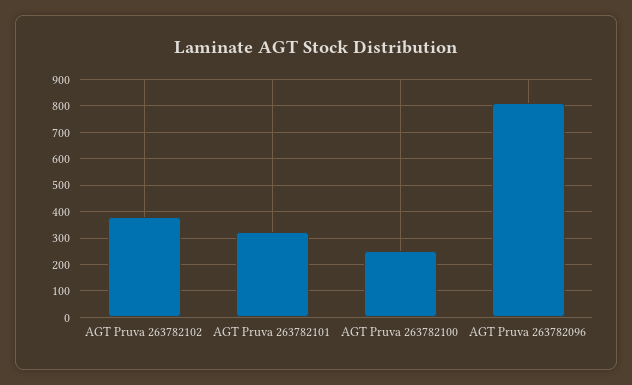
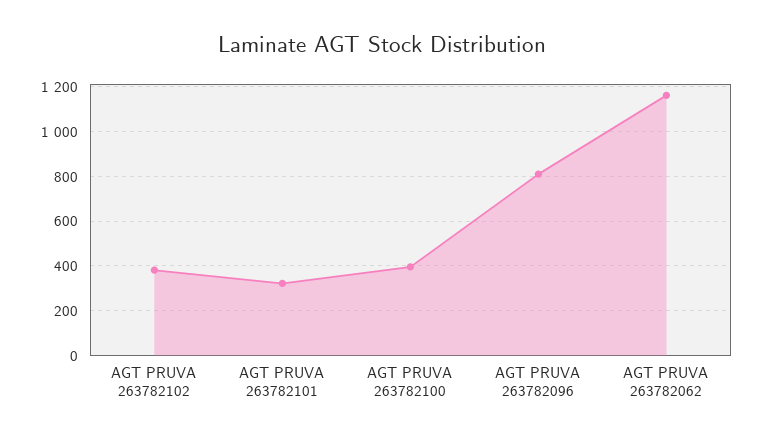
  {
    "AGT Pruva 263782102": 375,
    "AGT Pruva 263782101": 325,
-   "AGT Pruva 263782100": 250,
+   "AGT Pruva 263782100": 400,
-   "AGT Pruva 263782096": 800
+   "AGT Pruva 263782096": 800,
+   "AGT PRUVA 263782062": 1150
  }

